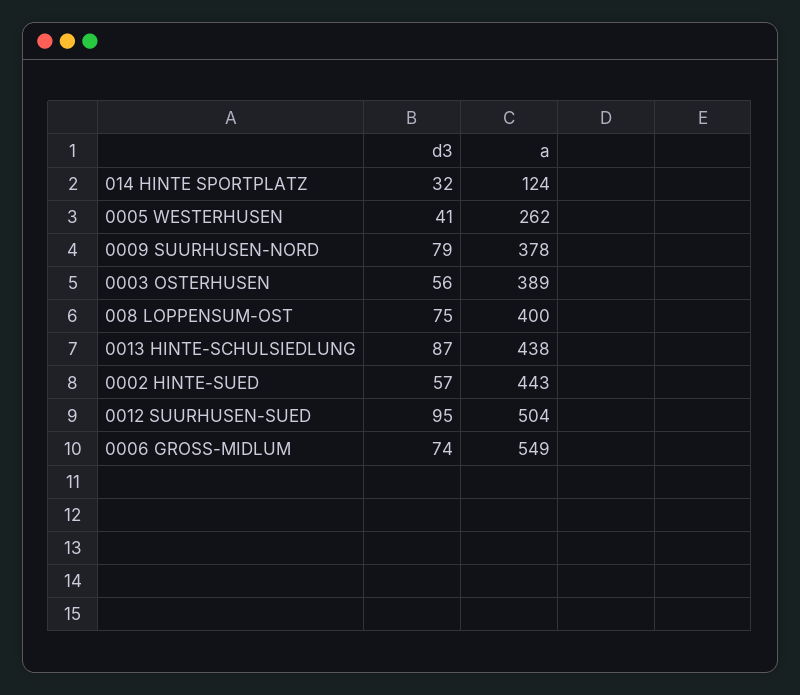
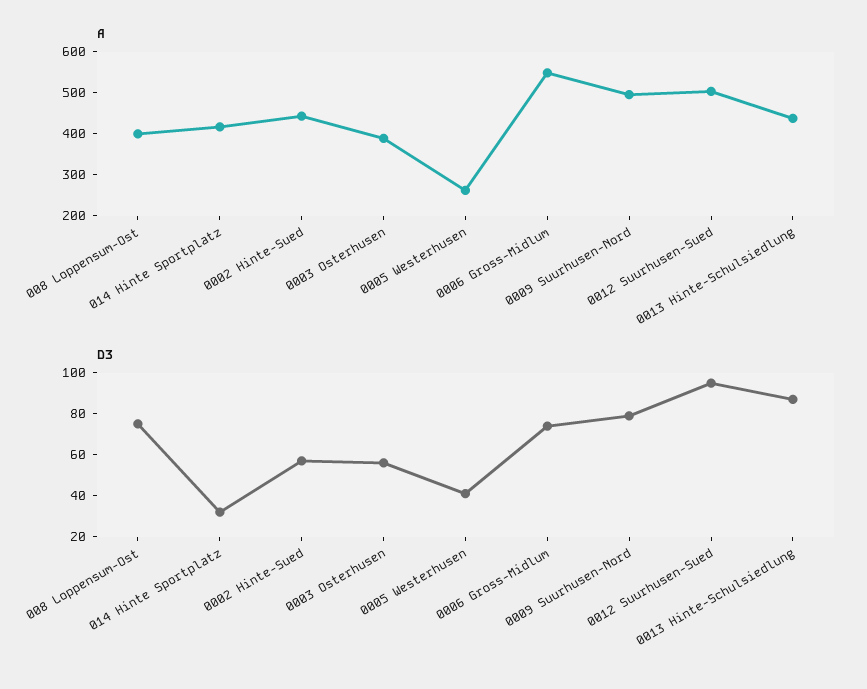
  {
    "d3": {
      "014 HINTE SPORTPLATZ": 32,
      "0005 WESTERHUSEN": 41,
      "0009 SUURHUSEN-NORD": 79,
      "0003 OSTERHUSEN": 56,
      "008 LOPPENSUM-OST": 75,
      "0013 HINTE-SCHULSIEDLUNG": 87,
      "0002 HINTE-SUED": 57,
      "0012 SUURHUSEN-SUED": 95,
      "0006 GROSS-MIDLUM": 74
    },
    "a": {
-     "014 HINTE SPORTPLATZ": 124,
+     "014 HINTE SPORTPLATZ": 420,
      "0005 WESTERHUSEN": 262,
-     "0009 SUURHUSEN-NORD": 378,
+     "0009 SUURHUSEN-NORD": 500,
      "0003 OSTERHUSEN": 389,
      "008 LOPPENSUM-OST": 400,
      "0013 HINTE-SCHULSIEDLUNG": 438,
      "0002 HINTE-SUED": 443,
      "0012 SUURHUSEN-SUED": 504,
      "0006 GROSS-MIDLUM": 549
    }
  }

